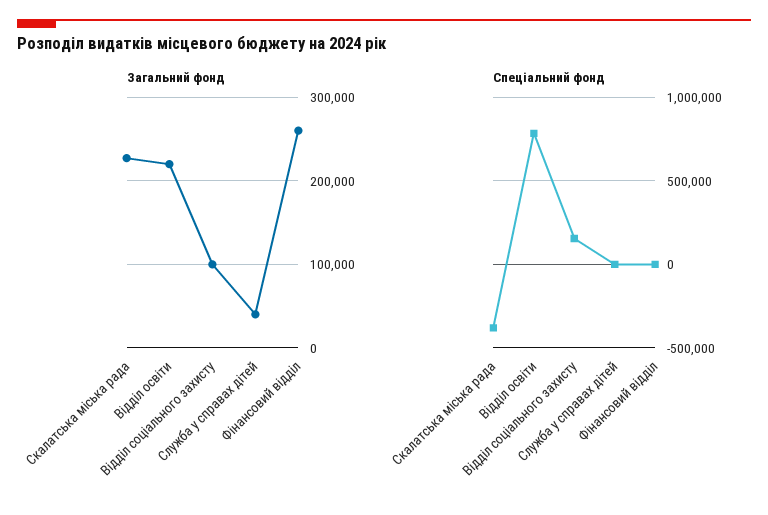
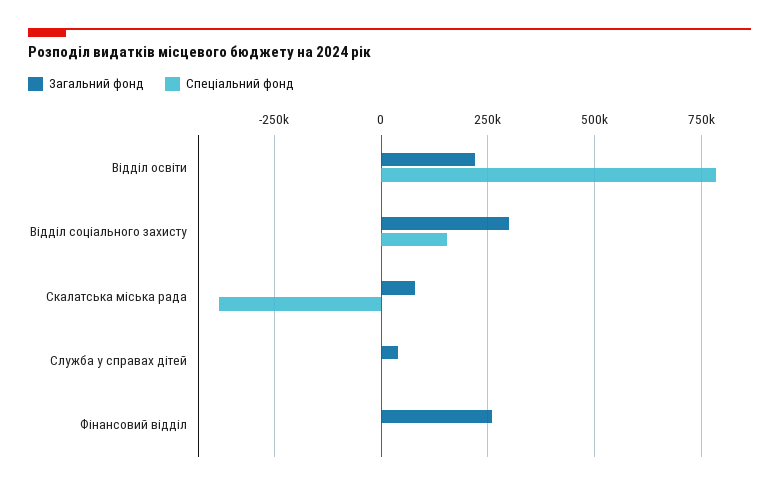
  {
    "Загальний фонд": {
-     "Скалатська міська рада": 230000,
+     "Скалатська міська рада": 75000,
      "Відділ освіти": 220000,
-     "Відділ соціального захисту": 100000,
+     "Відділ соціального захисту": 300000,
      "Служба у справах дітей": 40000,
      "Фінансовий відділ": 260000
    },
    "Спеціальний фонд": {
      "Скалатська міська рада": -375000,
      "Відділ освіти": 775000,
      "Відділ соціального захисту": 150000,
      "Служба у справах дітей": 0,
      "Фінансовий відділ": 0
    }
  }

